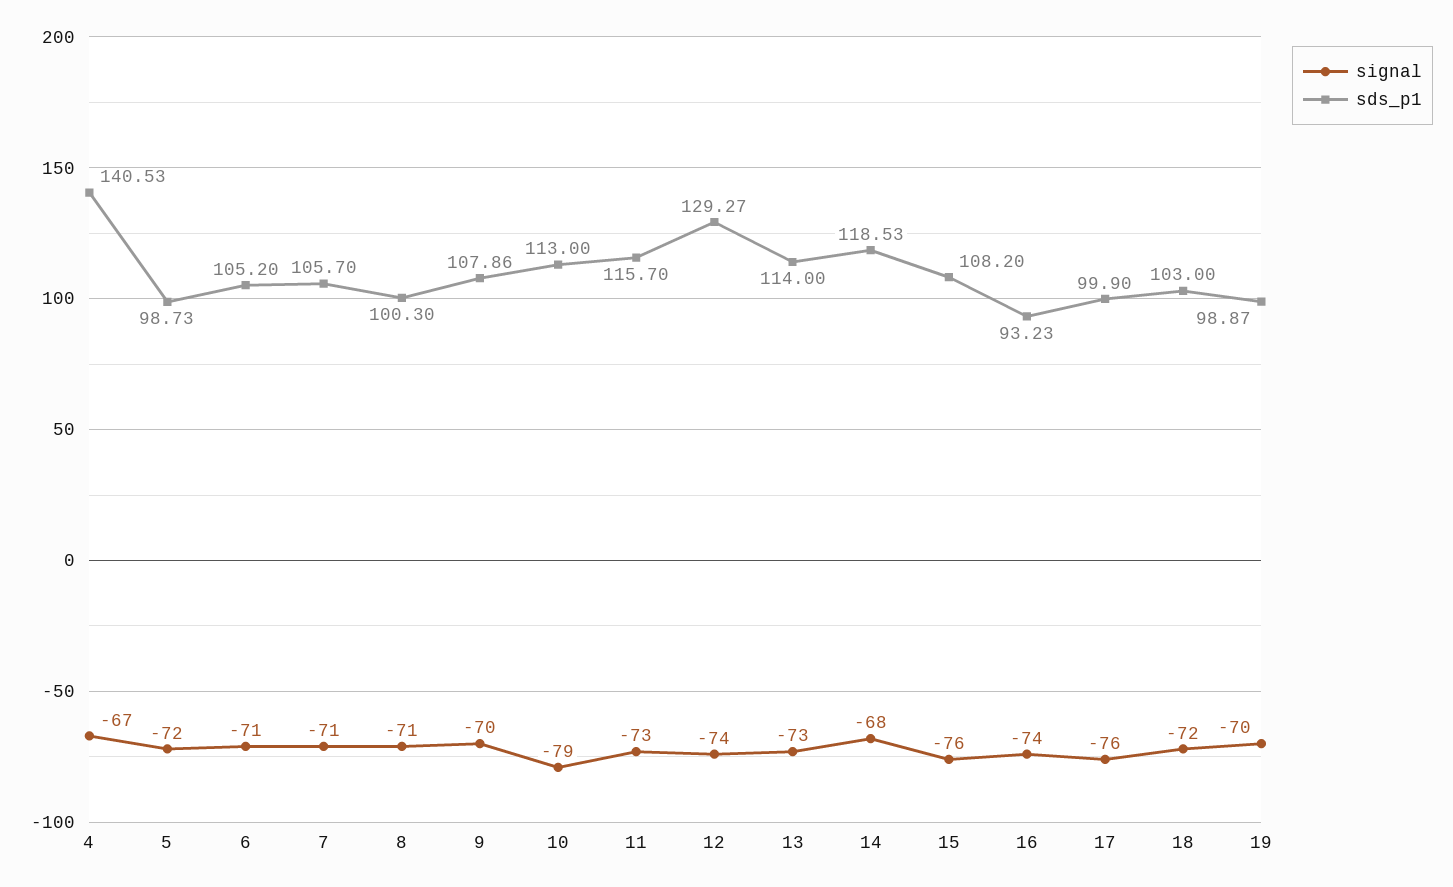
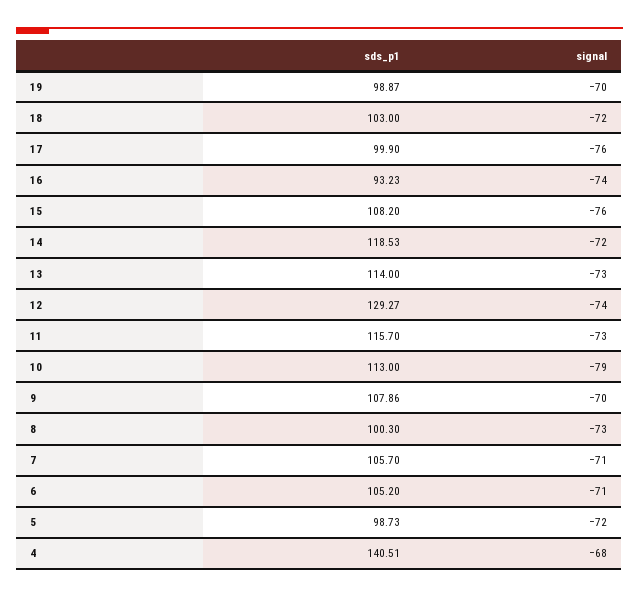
  {
    "signal": {
-     "4": -67,
+     "4": -68,
      "5": -72,
      "6": -71,
      "7": -71,
-     "8": -71,
+     "8": -73,
      "9": -70,
      "10": -79,
      "11": -73,
      "12": -74,
      "13": -73,
-     "14": -68,
+     "14": -72,
      "15": -76,
      "16": -74,
      "17": -76,
      "18": -72,
      "19": -70
    },
    "sds_p1": {
-     "4": 140.53,
+     "4": 140.51,
      "5": 98.73,
      "6": 105.2,
      "7": 105.7,
      "8": 100.3,
      "9": 107.86,
      "10": 113,
      "11": 115.7,
      "12": 129.27,
      "13": 114,
      "14": 118.53,
      "15": 108.2,
      "16": 93.23,
      "17": 99.9,
      "18": 103,
      "19": 98.87
    }
  }

